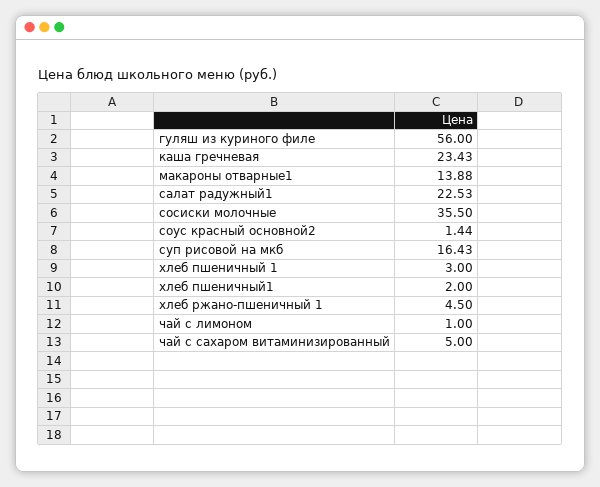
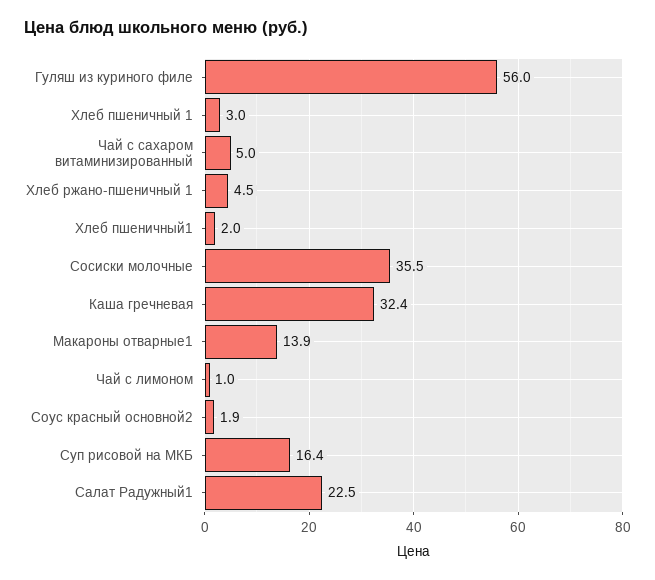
  {
    "гуляш из куриного филе": 56,
-   "каша гречневая": 23.43,
+   "каша гречневая": 32.4,
    "макароны отварные1": 13.88,
    "салат радужный1": 22.53,
    "сосиски молочные": 35.5,
-   "соус красный основной2": 1.44,
+   "соус красный основной2": 1.9,
    "суп рисовой на мкб": 16.43,
    "хлеб пшеничный 1": 3,
    "хлеб пшеничный1": 2,
    "хлеб ржано-пшеничный 1": 4.5,
    "чай с лимоном": 1,
    "чай с сахаром витаминизированный": 5
  }

